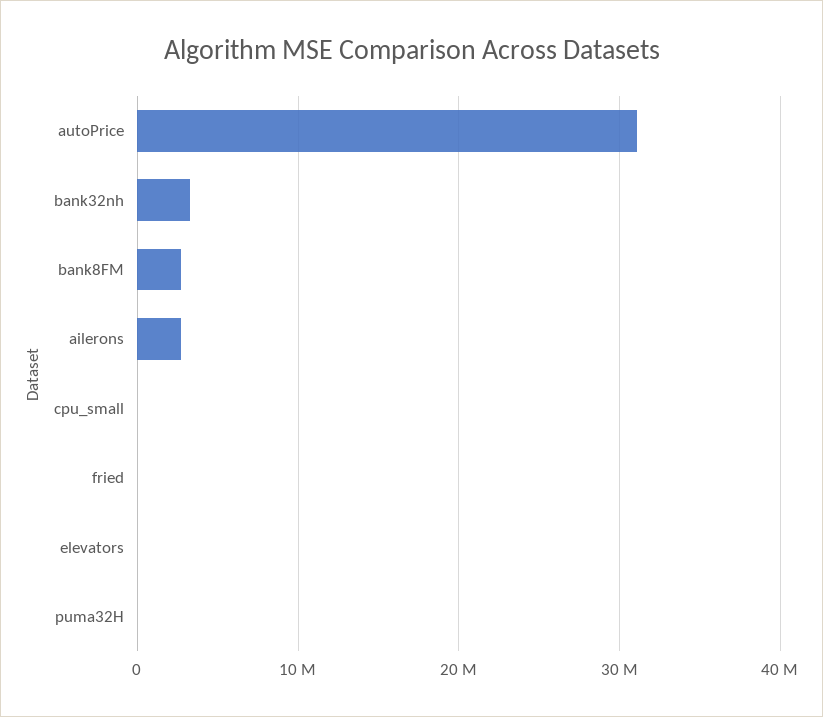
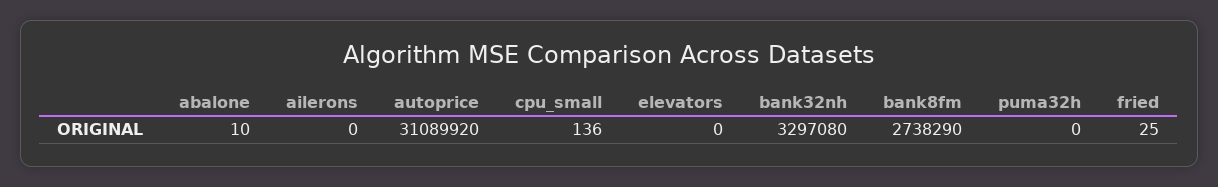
  {
    "autoPrice": 31089920,
    "bank32nh": 3297080,
    "bank8FM": 2738290,
-   "ailerons": 3000000,
+   "ailerons": 0,
    "cpu_small": 136,
    "fried": 25,
    "elevators": 0,
-   "puma32H": 0
+   "puma32H": 0,
+   "abalone": 10
  }

